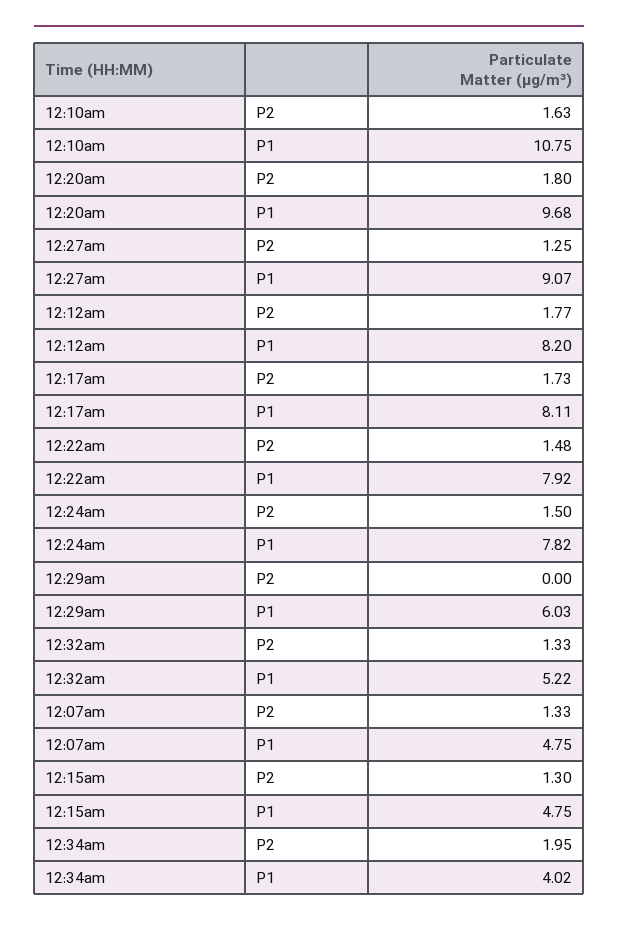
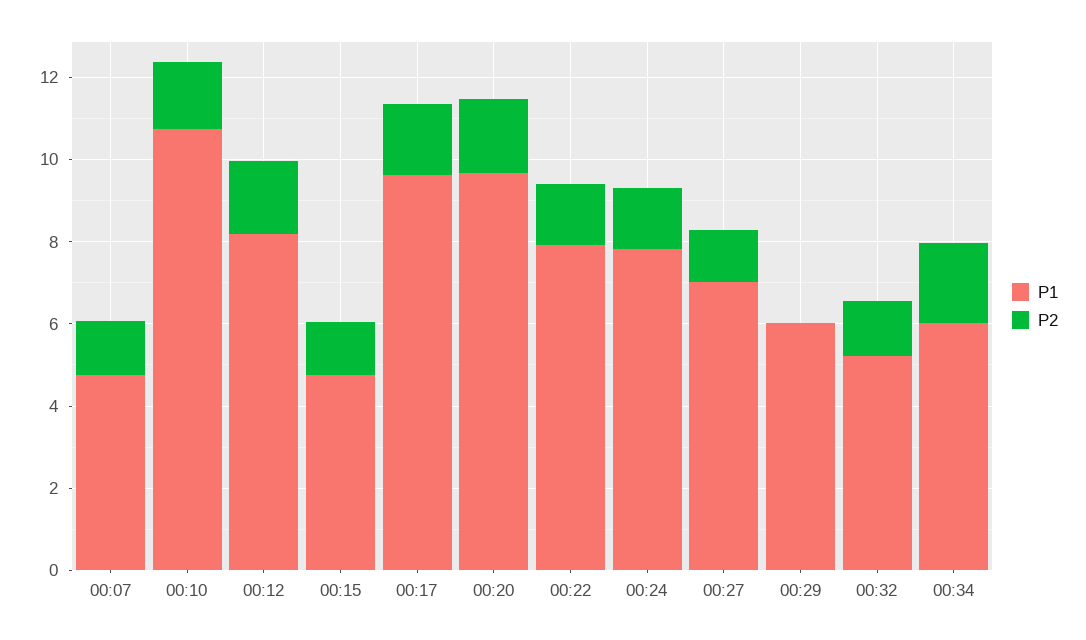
  {
    "P2": {
      "12:10am": 1.63,
      "12:20am": 1.8,
      "12:27am": 1.25,
      "12:12am": 1.77,
      "12:17am": 1.73,
      "12:22am": 1.48,
      "12:24am": 1.5,
      "12:29am": 0,
      "12:32am": 1.33,
      "12:07am": 1.33,
      "12:15am": 1.3,
      "12:34am": 1.95
    },
    "P1": {
      "12:10am": 10.75,
      "12:20am": 9.68,
-     "12:27am": 9.07,
+     "12:27am": 7,
      "12:12am": 8.2,
-     "12:17am": 8.11,
+     "12:17am": 9.5,
      "12:22am": 7.92,
      "12:24am": 7.82,
      "12:29am": 6.03,
      "12:32am": 5.22,
      "12:07am": 4.75,
      "12:15am": 4.75,
-     "12:34am": 4.02
+     "12:34am": 6
    }
  }

